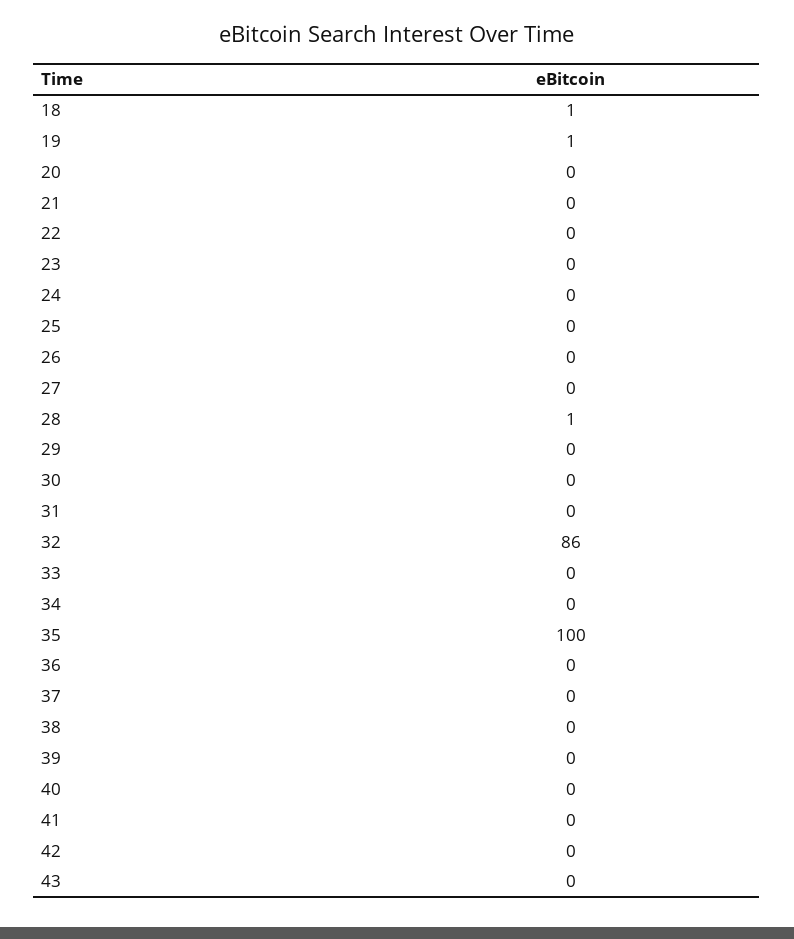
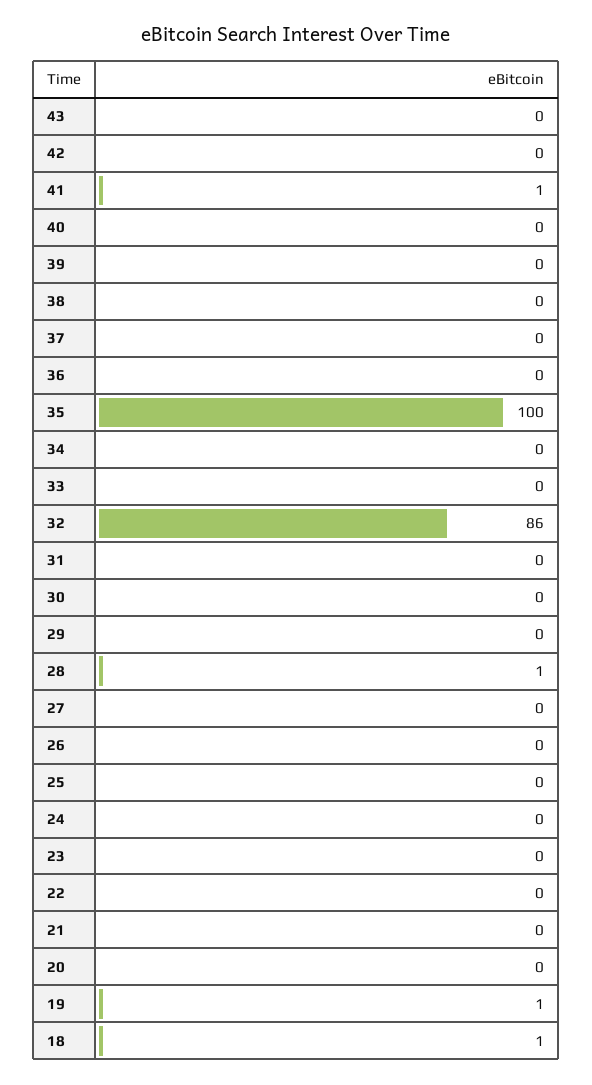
  {
    "18": 1,
    "19": 1,
    "20": 0,
    "21": 0,
    "22": 0,
    "23": 0,
    "24": 0,
    "25": 0,
    "26": 0,
    "27": 0,
    "28": 1,
    "29": 0,
    "30": 0,
    "31": 0,
    "32": 86,
    "33": 0,
    "34": 0,
    "35": 100,
    "36": 0,
    "37": 0,
    "38": 0,
    "39": 0,
    "40": 0,
-   "41": 0,
+   "41": 1,
    "42": 0,
    "43": 0
  }

